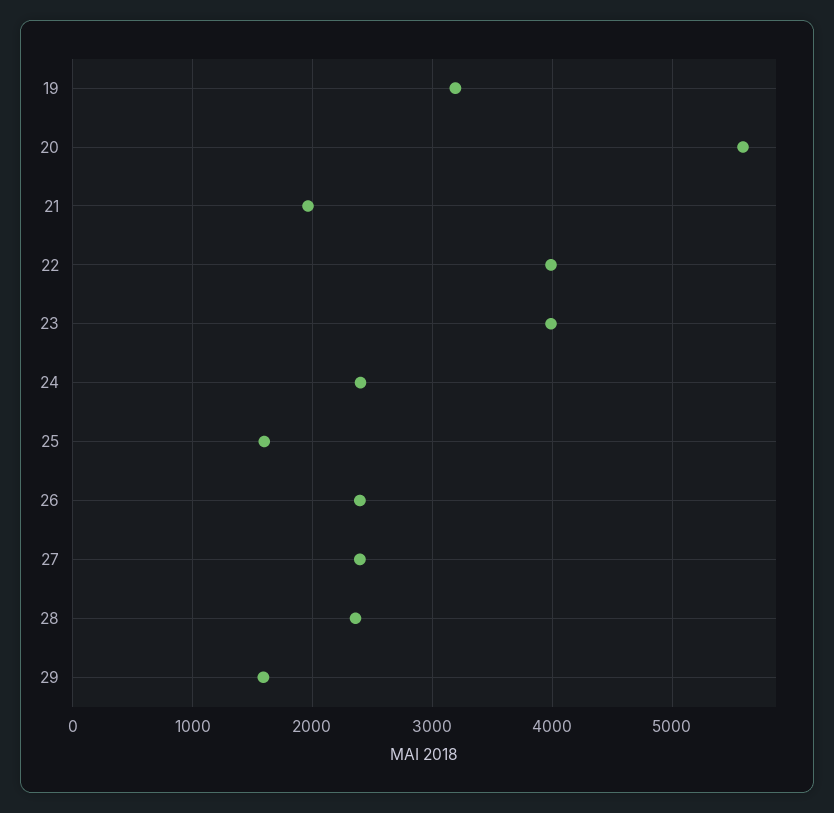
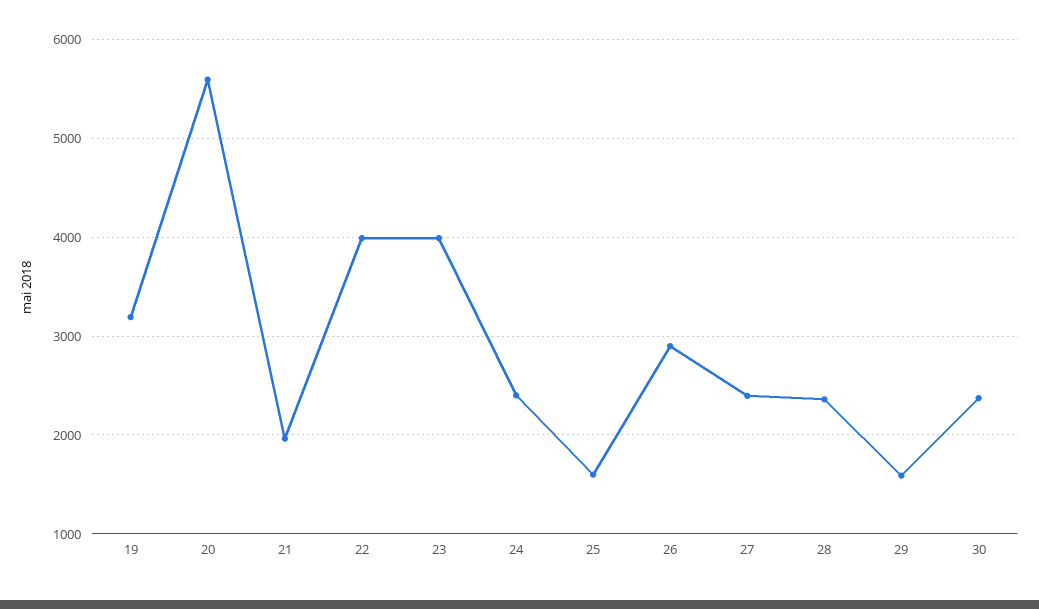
  {
    "19": 3200,
    "20": 5600,
    "21": 2000,
    "22": 4000,
    "23": 4000,
    "24": 2400,
    "25": 1600,
-   "26": 2400,
+   "26": 2900,
    "27": 2400,
    "28": 2400,
-   "29": 1600
+   "29": 1600,
+   "30": 2400
  }

